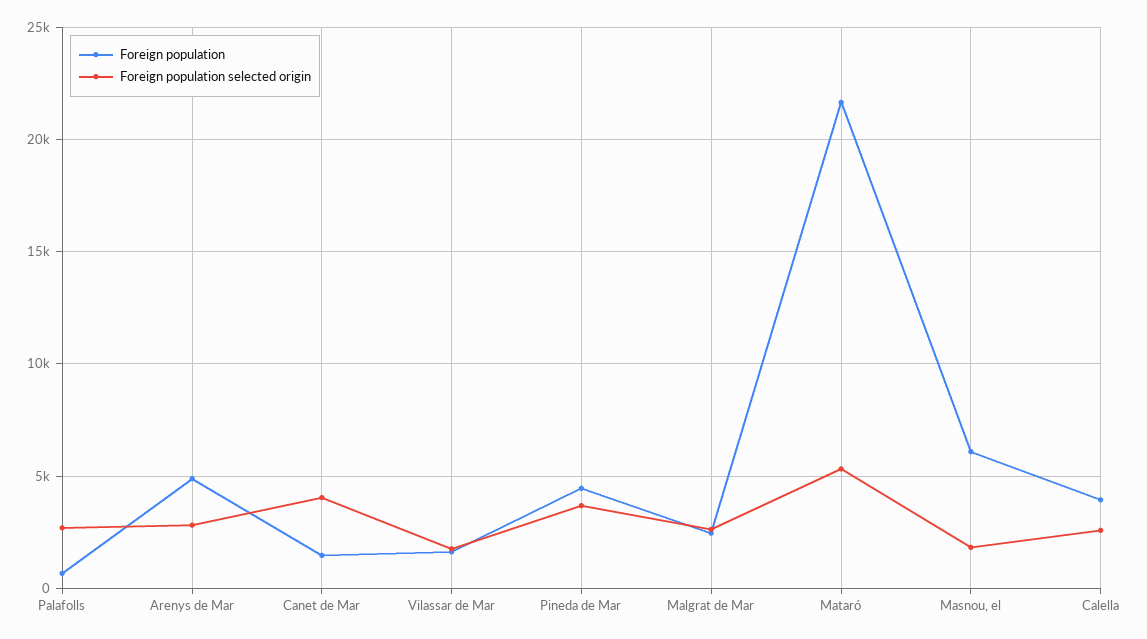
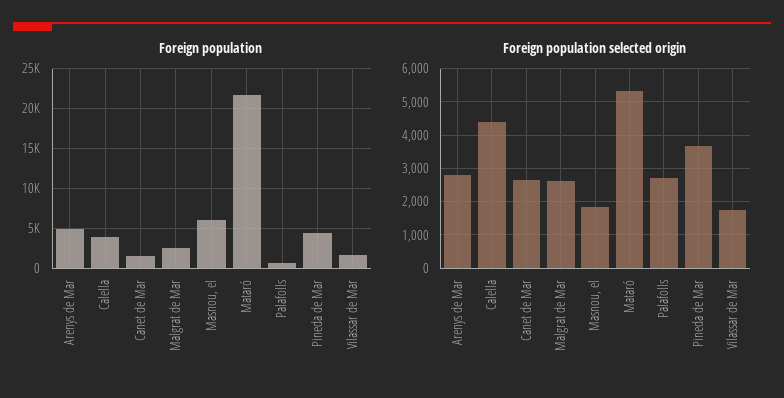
  {
    "Foreign population": {
      "Palafolls": 500,
      "Arenys de Mar": 5000,
      "Canet de Mar": 1500,
      "Vilassar de Mar": 1500,
      "Pineda de Mar": 4500,
      "Malgrat de Mar": 2500,
      "Mataró": 21500,
      "Masnou, el": 6000,
      "Calella": 4000
    },
    "Foreign population selected origin": {
      "Palafolls": 2600,
      "Arenys de Mar": 2800,
-     "Canet de Mar": 4000,
+     "Canet de Mar": 2600,
      "Vilassar de Mar": 1800,
      "Pineda de Mar": 3600,
      "Malgrat de Mar": 2600,
      "Mataró": 5400,
      "Masnou, el": 1800,
-     "Calella": 2500
+     "Calella": 4400
    }
  }

